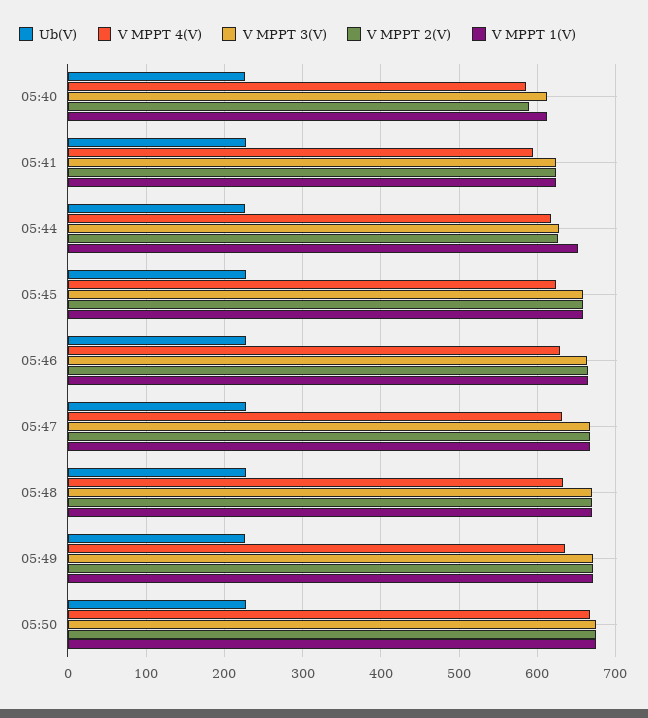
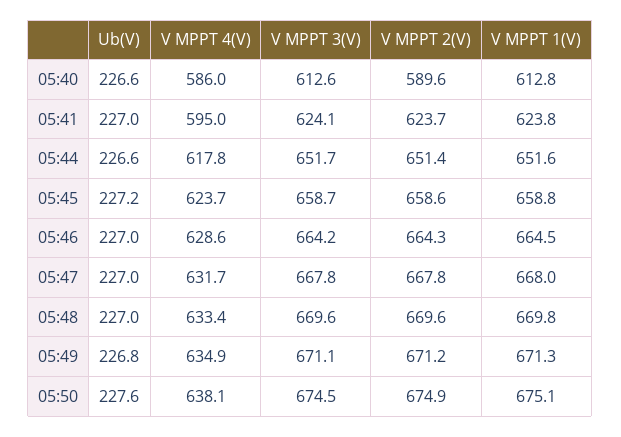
  {
    "Ub(V)": {
      "05:40": 226.6,
      "05:41": 227,
      "05:44": 226.6,
      "05:45": 227.2,
      "05:46": 227,
      "05:47": 227,
      "05:48": 227,
      "05:49": 226.8,
      "05:50": 227.6
    },
    "V MPPT 4(V)": {
      "05:40": 586,
      "05:41": 595,
      "05:44": 617.8,
      "05:45": 623.7,
      "05:46": 628.6,
      "05:47": 631.7,
      "05:48": 633.4,
      "05:49": 634.9,
-     "05:50": 670
+     "05:50": 638.1
    },
    "V MPPT 3(V)": {
      "05:40": 612.6,
      "05:41": 624.1,
-     "05:44": 630,
+     "05:44": 651.7,
      "05:45": 658.7,
      "05:46": 664.2,
      "05:47": 667.8,
      "05:48": 669.6,
      "05:49": 671.1,
      "05:50": 674.5
    },
    "V MPPT 2(V)": {
      "05:40": 589.6,
      "05:41": 623.7,
-     "05:44": 630,
+     "05:44": 651.4,
      "05:45": 658.6,
      "05:46": 664.3,
      "05:47": 667.8,
      "05:48": 669.6,
      "05:49": 671.2,
      "05:50": 674.9
    },
    "V MPPT 1(V)": {
      "05:40": 612.8,
      "05:41": 623.8,
      "05:44": 651.6,
      "05:45": 658.8,
      "05:46": 664.5,
      "05:47": 668,
      "05:48": 669.8,
      "05:49": 671.3,
      "05:50": 675.1
    }
  }

